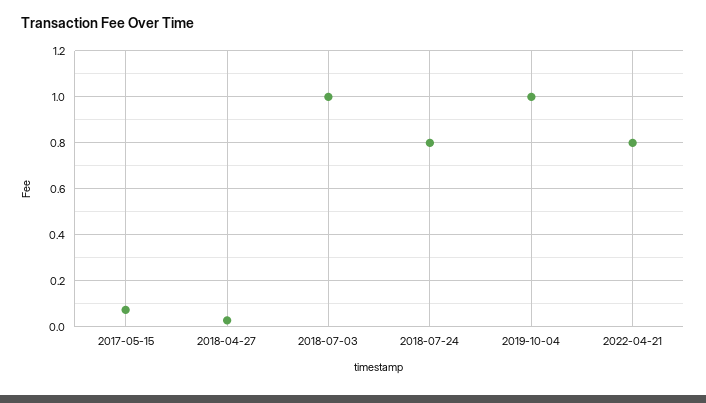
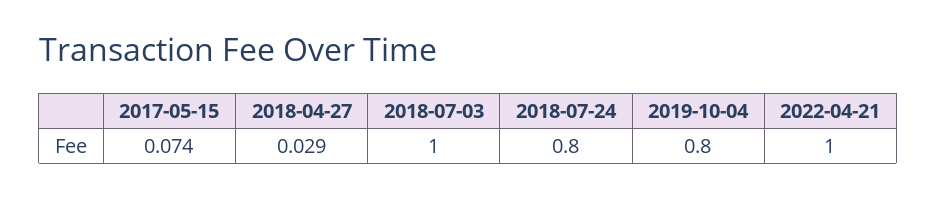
  {
    "2017-05-15": 0.074,
    "2018-04-27": 0.029,
    "2018-07-03": 1,
    "2018-07-24": 0.8,
-   "2019-10-04": 1,
+   "2019-10-04": 0.8,
-   "2022-04-21": 0.8
+   "2022-04-21": 1
  }

